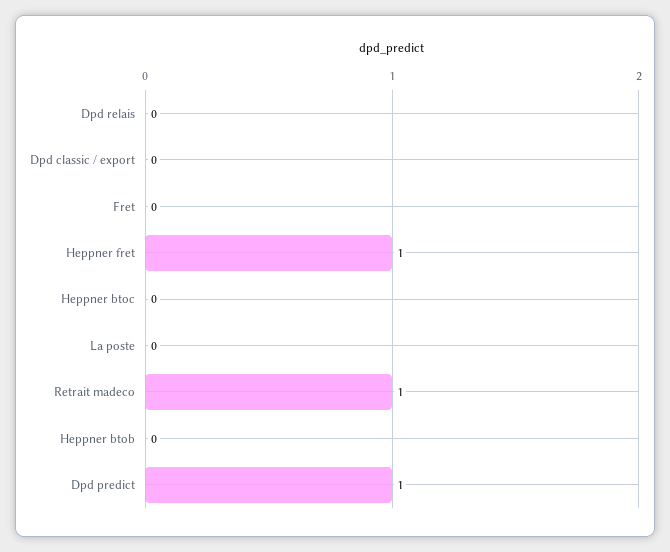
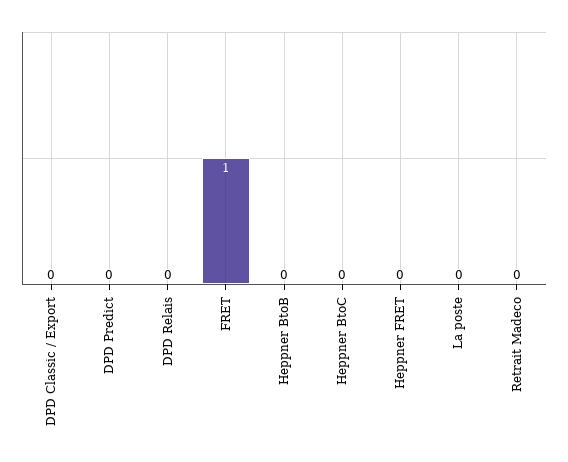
  {
    "Dpd relais": 0,
    "Dpd classic / export": 0,
-   "Fret": 0,
+   "Fret": 1,
-   "Heppner fret": 1,
+   "Heppner fret": 0,
    "Heppner btoc": 0,
    "La poste": 0,
-   "Retrait madeco": 1,
+   "Retrait madeco": 0,
    "Heppner btob": 0,
-   "Dpd predict": 1
+   "Dpd predict": 0
  }

